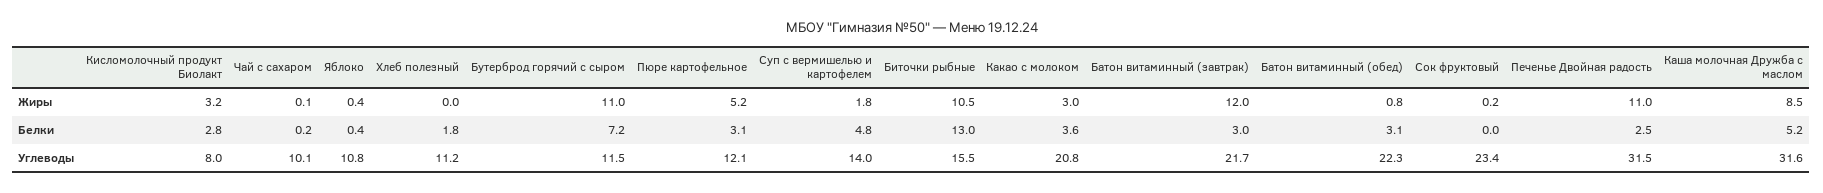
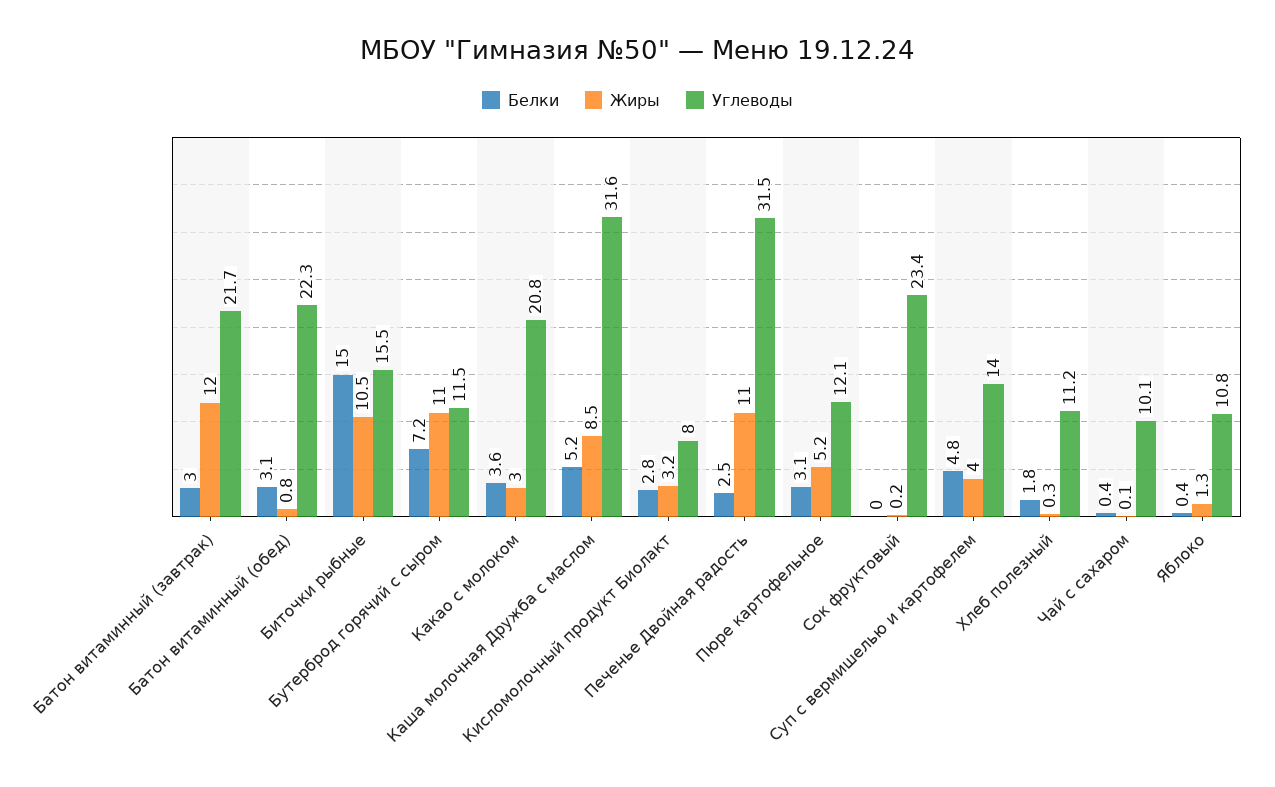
  {
    "Жиры": {
      "Кисломолочный продукт Биолакт": 3.2,
      "Чай с сахаром": 0.1,
-     "Яблоко": 0.4,
+     "Яблоко": 1.3,
-     "Хлеб полезный": 0,
+     "Хлеб полезный": 0.3,
      "Бутерброд горячий с сыром": 11,
      "Пюре картофельное": 5.2,
-     "Суп с вермишелью и картофелем": 1.8,
+     "Суп с вермишелью и картофелем": 4,
      "Биточки рыбные": 10.5,
      "Какао с молоком": 3,
      "Батон витаминный (завтрак)": 12,
      "Батон витаминный (обед)": 0.8,
      "Сок фруктовый": 0.2,
      "Печенье Двойная радость": 11,
      "Каша молочная Дружба с маслом": 8.5
    },
    "Белки": {
      "Кисломолочный продукт Биолакт": 2.8,
-     "Чай с сахаром": 0.2,
+     "Чай с сахаром": 0.4,
      "Яблоко": 0.4,
      "Хлеб полезный": 1.8,
      "Бутерброд горячий с сыром": 7.2,
      "Пюре картофельное": 3.1,
      "Суп с вермишелью и картофелем": 4.8,
-     "Биточки рыбные": 13,
+     "Биточки рыбные": 15,
      "Какао с молоком": 3.6,
      "Батон витаминный (завтрак)": 3,
      "Батон витаминный (обед)": 3.1,
      "Сок фруктовый": 0,
      "Печенье Двойная радость": 2.5,
      "Каша молочная Дружба с маслом": 5.2
    },
    "Углеводы": {
      "Кисломолочный продукт Биолакт": 8,
      "Чай с сахаром": 10.1,
      "Яблоко": 10.8,
      "Хлеб полезный": 11.2,
      "Бутерброд горячий с сыром": 11.5,
      "Пюре картофельное": 12.1,
      "Суп с вермишелью и картофелем": 14,
      "Биточки рыбные": 15.5,
      "Какао с молоком": 20.8,
      "Батон витаминный (завтрак)": 21.7,
      "Батон витаминный (обед)": 22.3,
      "Сок фруктовый": 23.4,
      "Печенье Двойная радость": 31.5,
      "Каша молочная Дружба с маслом": 31.6
    }
  }

